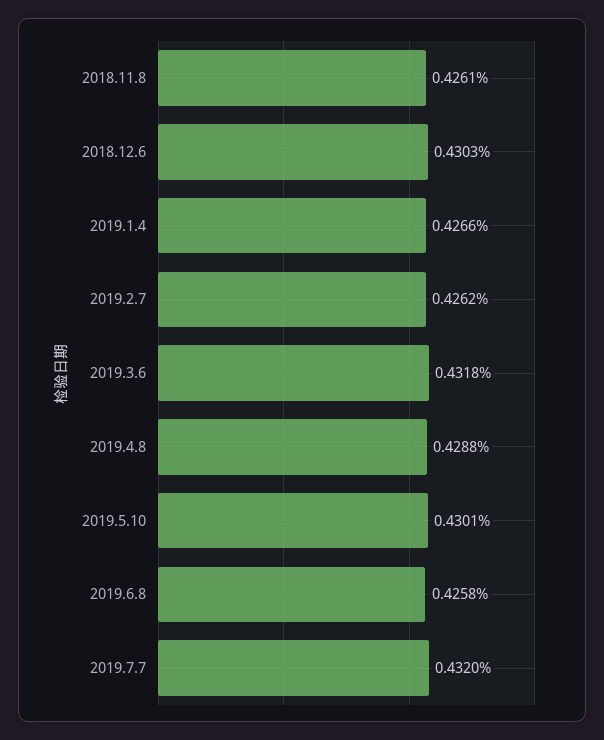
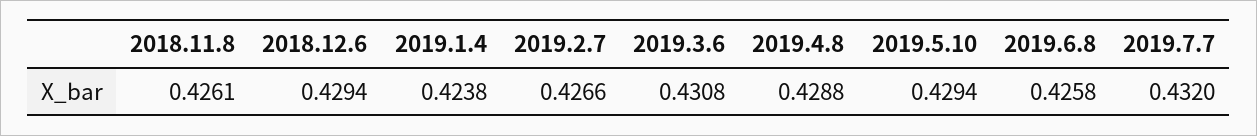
  {
    "2018.11.8": 0.4261,
-   "2018.12.6": 0.4303,
+   "2018.12.6": 0.4294,
-   "2019.1.4": 0.4266,
+   "2019.1.4": 0.4238,
-   "2019.2.7": 0.4262,
+   "2019.2.7": 0.4266,
-   "2019.3.6": 0.4318,
+   "2019.3.6": 0.4308,
    "2019.4.8": 0.4288,
-   "2019.5.10": 0.4301,
+   "2019.5.10": 0.4294,
    "2019.6.8": 0.4258,
    "2019.7.7": 0.432
  }

